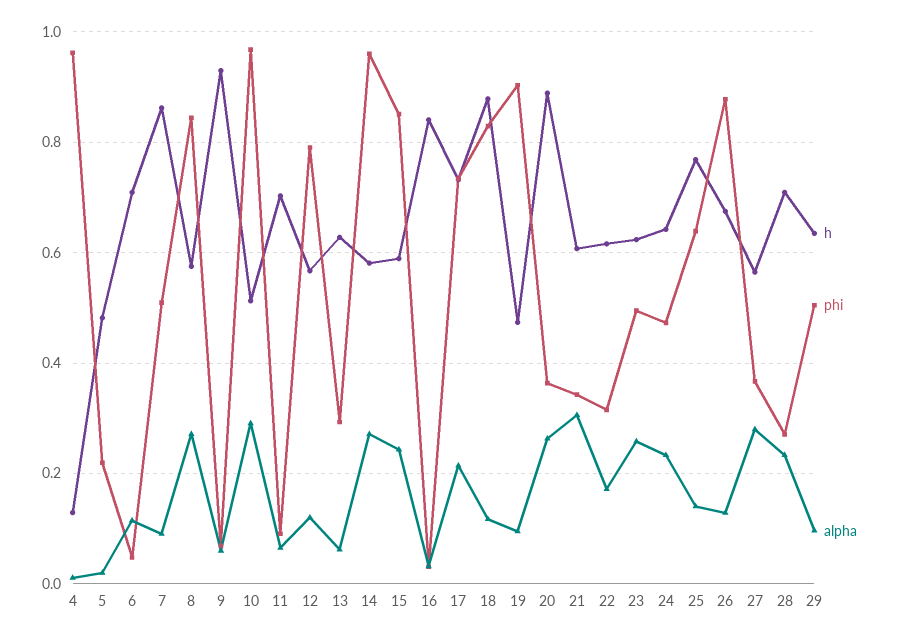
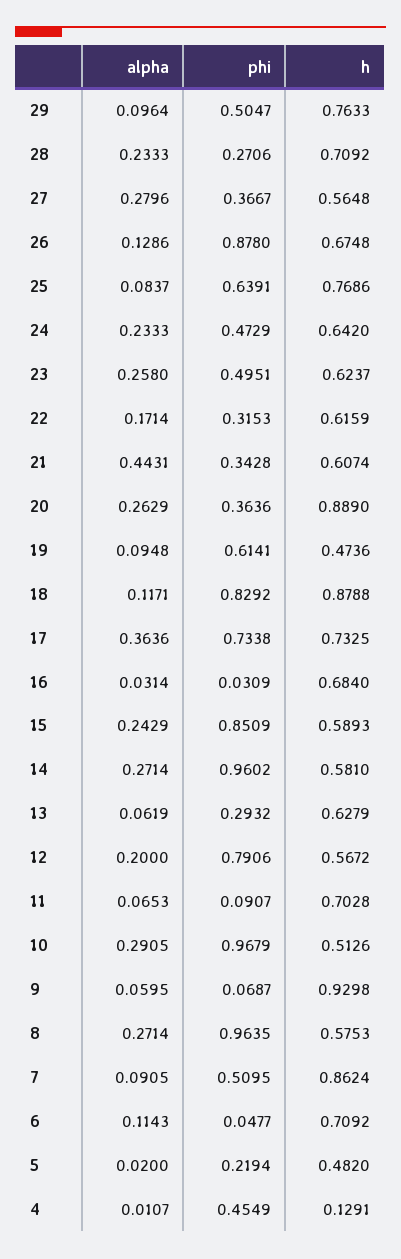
  {
    "h": {
      "4": 0.1291,
      "5": 0.482,
      "6": 0.7092,
      "7": 0.8624,
      "8": 0.5753,
      "9": 0.9298,
      "10": 0.5126,
      "11": 0.7028,
      "12": 0.5672,
      "13": 0.6279,
      "14": 0.581,
      "15": 0.5893,
-     "16": 0.84,
+     "16": 0.684,
      "17": 0.7325,
      "18": 0.8788,
      "19": 0.4736,
      "20": 0.889,
      "21": 0.6074,
      "22": 0.6159,
      "23": 0.6237,
      "24": 0.642,
      "25": 0.7686,
      "26": 0.6748,
      "27": 0.5648,
      "28": 0.7092,
-     "29": 0.64
+     "29": 0.7633
    },
    "phi": {
-     "4": 0.96,
+     "4": 0.4549,
      "5": 0.2194,
      "6": 0.0477,
      "7": 0.5095,
-     "8": 0.84,
+     "8": 0.9635,
      "9": 0.0687,
      "10": 0.9679,
      "11": 0.0907,
      "12": 0.7906,
      "13": 0.2932,
      "14": 0.9602,
      "15": 0.8509,
      "16": 0.0309,
      "17": 0.7338,
      "18": 0.8292,
-     "19": 0.9,
+     "19": 0.6141,
      "20": 0.3636,
      "21": 0.3428,
      "22": 0.3153,
      "23": 0.4951,
      "24": 0.4729,
      "25": 0.6391,
      "26": 0.878,
      "27": 0.3667,
      "28": 0.2706,
      "29": 0.5047
    },
    "alpha": {
      "4": 0.0107,
      "5": 0.02,
      "6": 0.1143,
      "7": 0.0905,
      "8": 0.2714,
      "9": 0.0595,
      "10": 0.2905,
      "11": 0.0653,
-     "12": 0.12,
+     "12": 0.2,
      "13": 0.0619,
      "14": 0.2714,
      "15": 0.2429,
      "16": 0.0314,
-     "17": 0.22,
+     "17": 0.3636,
      "18": 0.1171,
      "19": 0.0948,
      "20": 0.2629,
-     "21": 0.3,
+     "21": 0.4431,
      "22": 0.1714,
      "23": 0.258,
      "24": 0.2333,
-     "25": 0.14,
+     "25": 0.0837,
      "26": 0.1286,
      "27": 0.2796,
      "28": 0.2333,
      "29": 0.0964
    }
  }

